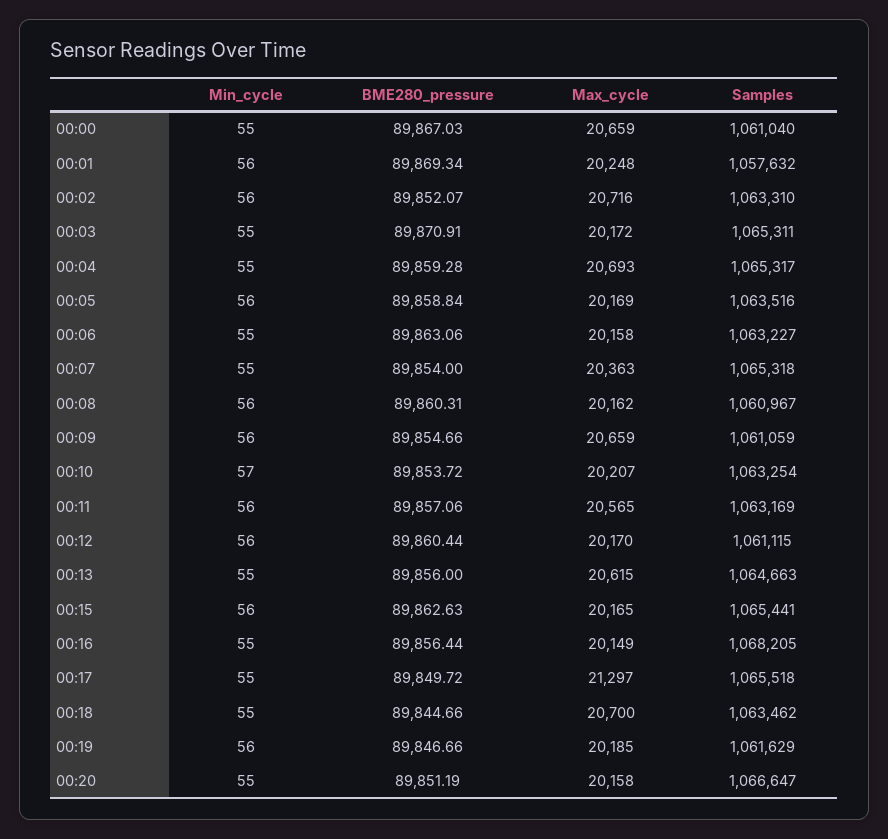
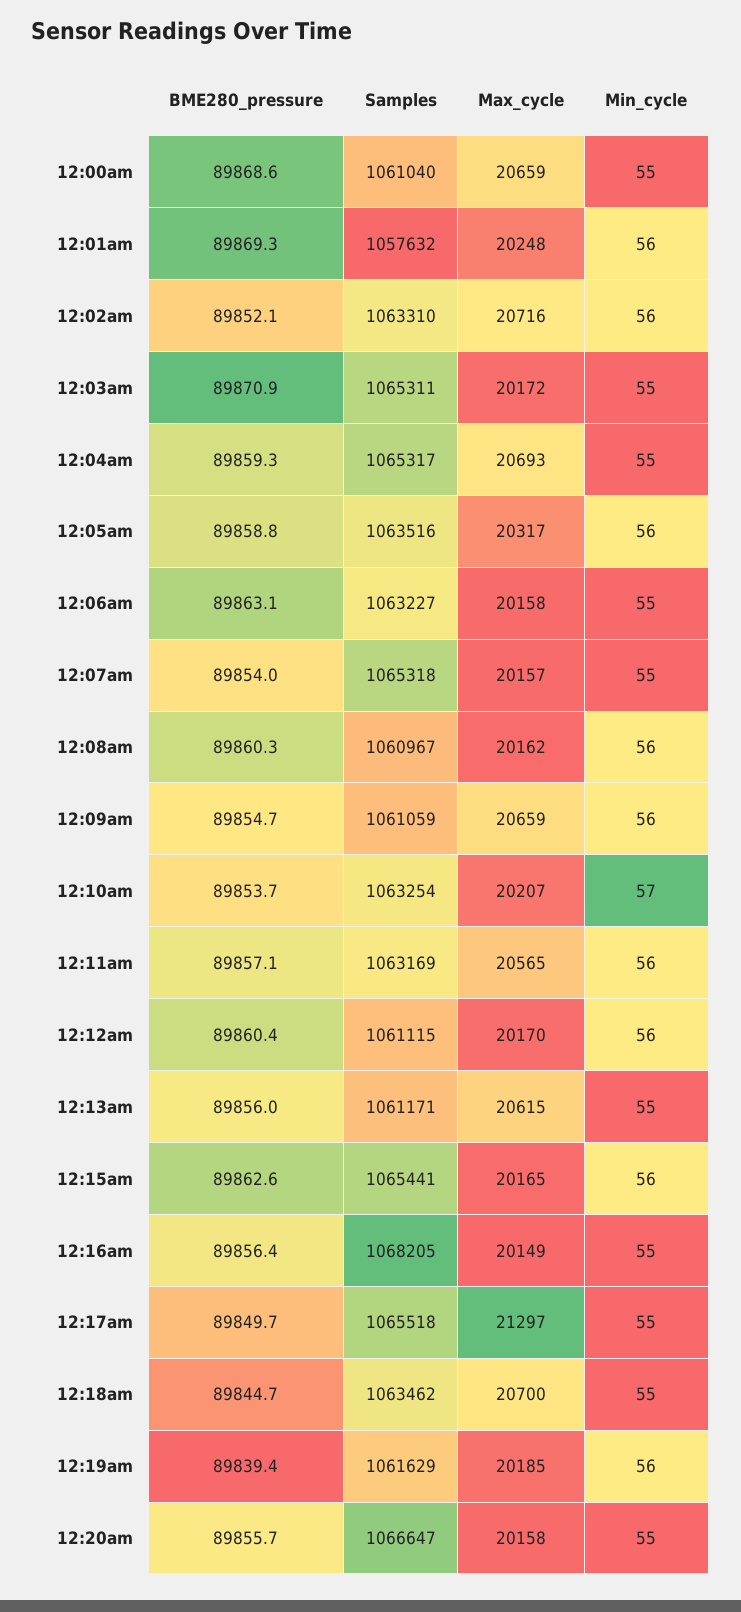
  {
    "Min_cycle": {
      "00:00": 55,
      "00:01": 56,
      "00:02": 56,
      "00:03": 55,
      "00:04": 55,
      "00:05": 56,
      "00:06": 55,
      "00:07": 55,
      "00:08": 56,
      "00:09": 56,
      "00:10": 57,
      "00:11": 56,
      "00:12": 56,
      "00:13": 55,
      "00:15": 56,
      "00:16": 55,
      "00:17": 55,
      "00:18": 55,
      "00:19": 56,
      "00:20": 55
    },
    "BME280_pressure": {
-     "00:00": 89867.03,
+     "00:00": 89868.6,
      "00:01": 89869.34,
      "00:02": 89852.07,
      "00:03": 89870.91,
      "00:04": 89859.28,
      "00:05": 89858.84,
      "00:06": 89863.06,
      "00:07": 89854,
      "00:08": 89860.31,
      "00:09": 89854.66,
      "00:10": 89853.72,
      "00:11": 89857.06,
      "00:12": 89860.44,
      "00:13": 89856,
      "00:15": 89862.63,
      "00:16": 89856.44,
      "00:17": 89849.72,
      "00:18": 89844.66,
-     "00:19": 89846.66,
+     "00:19": 89839.4,
-     "00:20": 89851.19
+     "00:20": 89855.7
    },
    "Max_cycle": {
      "00:00": 20659,
      "00:01": 20248,
      "00:02": 20716,
      "00:03": 20172,
      "00:04": 20693,
-     "00:05": 20169,
+     "00:05": 20317,
      "00:06": 20158,
-     "00:07": 20363,
+     "00:07": 20157,
      "00:08": 20162,
      "00:09": 20659,
      "00:10": 20207,
      "00:11": 20565,
      "00:12": 20170,
      "00:13": 20615,
      "00:15": 20165,
      "00:16": 20149,
      "00:17": 21297,
      "00:18": 20700,
      "00:19": 20185,
      "00:20": 20158
    },
    "Samples": {
      "00:00": 1061040,
      "00:01": 1057632,
      "00:02": 1063310,
      "00:03": 1065311,
      "00:04": 1065317,
      "00:05": 1063516,
      "00:06": 1063227,
      "00:07": 1065318,
      "00:08": 1060967,
      "00:09": 1061059,
      "00:10": 1063254,
      "00:11": 1063169,
      "00:12": 1061115,
-     "00:13": 1064663,
+     "00:13": 1061171,
      "00:15": 1065441,
      "00:16": 1068205,
      "00:17": 1065518,
      "00:18": 1063462,
      "00:19": 1061629,
      "00:20": 1066647
    }
  }

